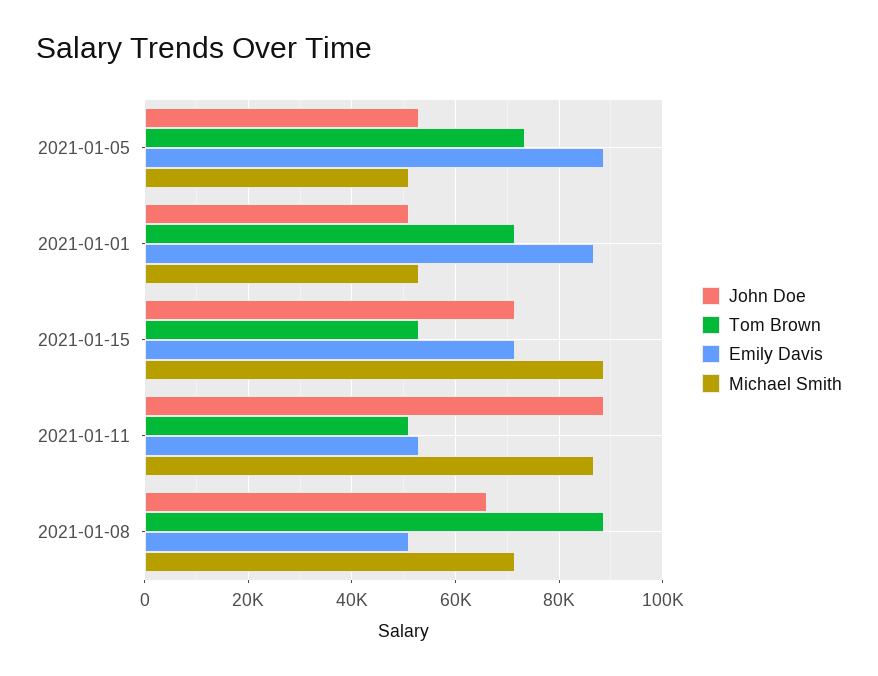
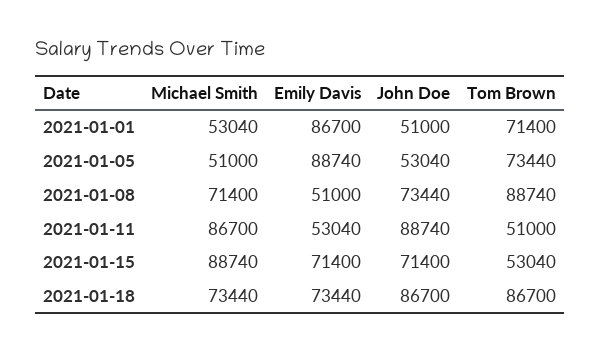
  {
    "John Doe": {
      "2021-01-05": 53040,
      "2021-01-01": 51000,
      "2021-01-15": 71400,
      "2021-01-11": 88740,
-     "2021-01-08": 66000
+     "2021-01-08": 73440,
+     "2021-01-18": 86700
    },
    "Tom Brown": {
      "2021-01-05": 73440,
      "2021-01-01": 71400,
      "2021-01-15": 53040,
      "2021-01-11": 51000,
-     "2021-01-08": 88740
+     "2021-01-08": 88740,
+     "2021-01-18": 86700
    },
    "Emily Davis": {
      "2021-01-05": 88740,
      "2021-01-01": 86700,
      "2021-01-15": 71400,
      "2021-01-11": 53040,
-     "2021-01-08": 51000
+     "2021-01-08": 51000,
+     "2021-01-18": 73440
    },
    "Michael Smith": {
      "2021-01-05": 51000,
      "2021-01-01": 53040,
      "2021-01-15": 88740,
      "2021-01-11": 86700,
-     "2021-01-08": 71400
+     "2021-01-08": 71400,
+     "2021-01-18": 73440
    }
  }

